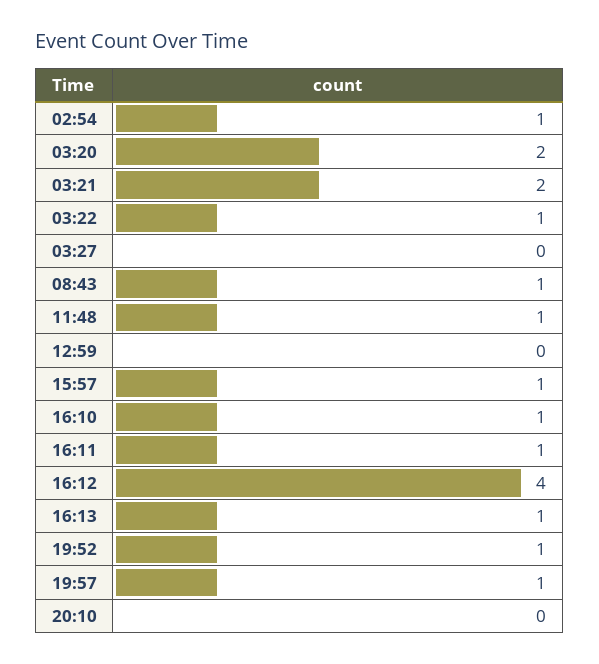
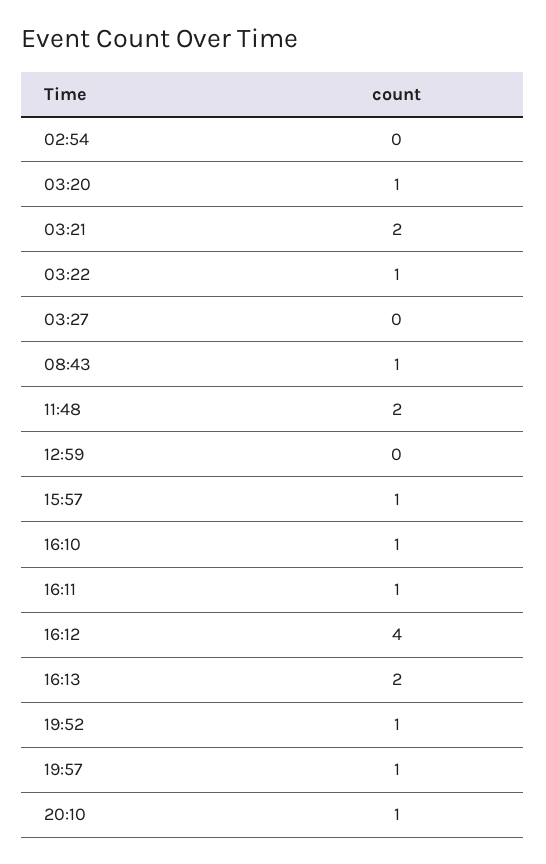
  {
-   "02:54": 1,
+   "02:54": 0,
-   "03:20": 2,
+   "03:20": 1,
    "03:21": 2,
    "03:22": 1,
    "03:27": 0,
    "08:43": 1,
-   "11:48": 1,
+   "11:48": 2,
    "12:59": 0,
    "15:57": 1,
    "16:10": 1,
    "16:11": 1,
    "16:12": 4,
-   "16:13": 1,
+   "16:13": 2,
    "19:52": 1,
    "19:57": 1,
-   "20:10": 0
+   "20:10": 1
  }

